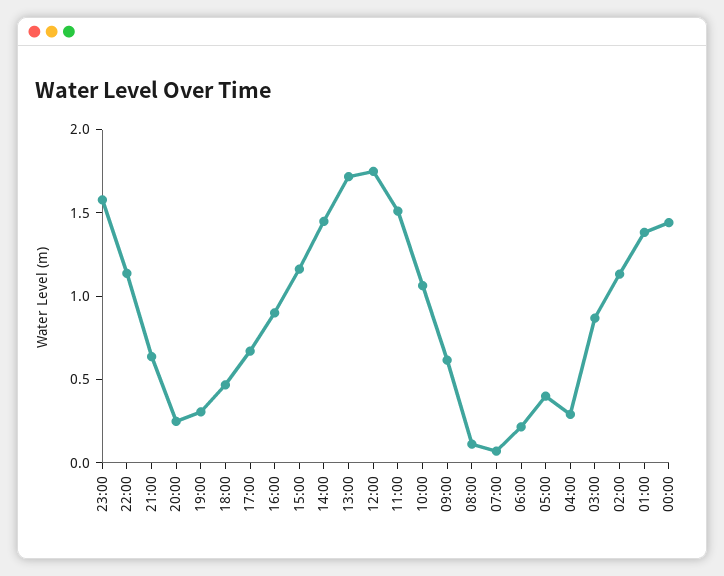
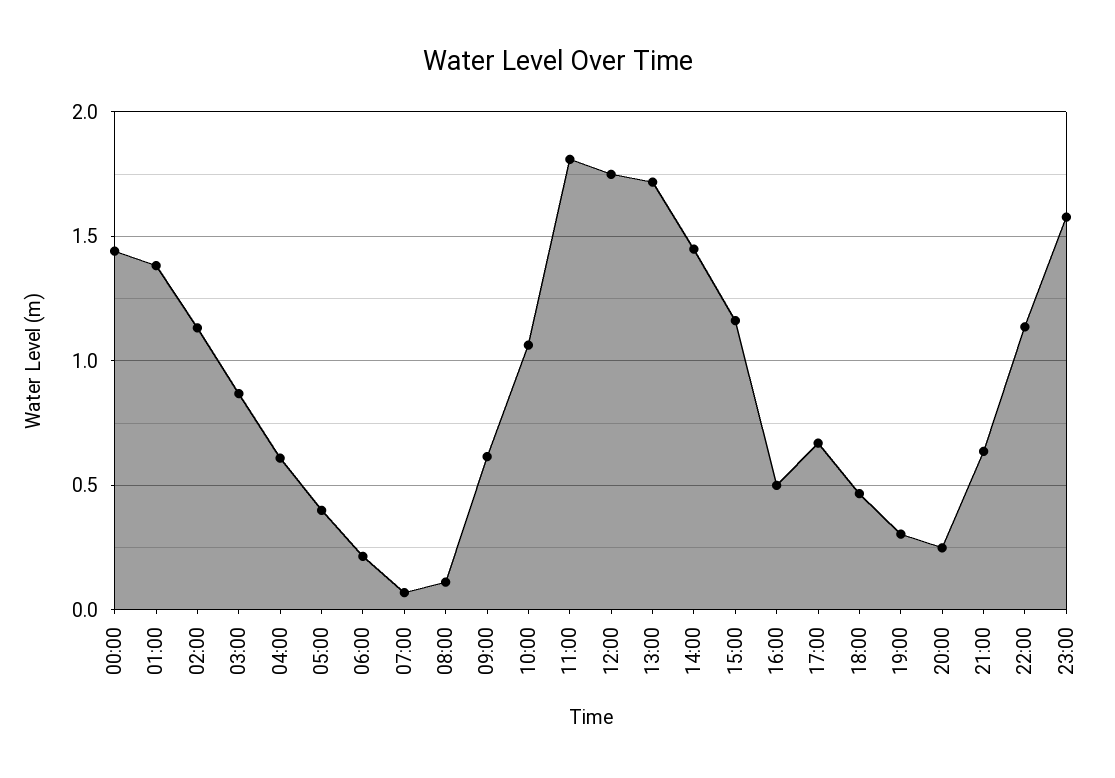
  {
    "23:00": 1.6,
    "22:00": 1.15,
    "21:00": 0.65,
    "20:00": 0.25,
    "19:00": 0.3,
    "18:00": 0.45,
    "17:00": 0.65,
-   "16:00": 0.9,
+   "16:00": 0.5,
    "15:00": 1.15,
    "14:00": 1.45,
    "13:00": 1.7,
    "12:00": 1.75,
-   "11:00": 1.5,
+   "11:00": 1.8,
    "10:00": 1.05,
    "09:00": 0.6,
    "08:00": 0.1,
    "07:00": 0.05,
    "06:00": 0.2,
    "05:00": 0.4,
-   "04:00": 0.3,
+   "04:00": 0.6,
    "03:00": 0.85,
    "02:00": 1.15,
    "01:00": 1.4,
    "00:00": 1.45
  }

